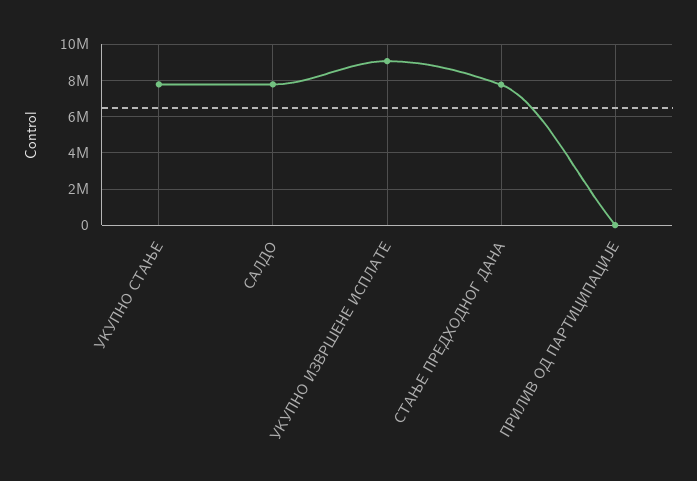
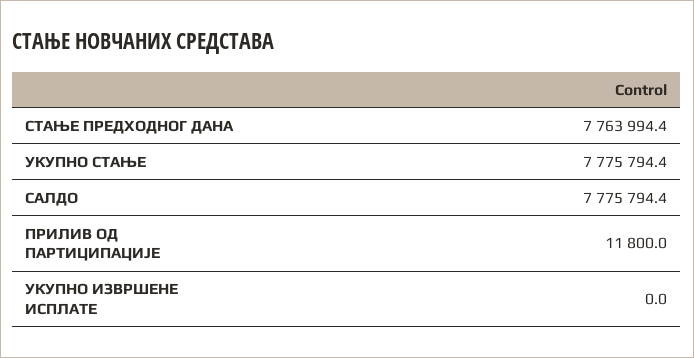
  {
    "УКУПНО СТАЊЕ": 7775794.4,
    "САЛДО": 7775794.4,
-   "УКУПНО ИЗВРШЕНЕ ИСПЛАТЕ": 9000000,
+   "УКУПНО ИЗВРШЕНЕ ИСПЛАТЕ": 0,
    "СТАЊЕ ПРЕДХОДНОГ ДАНА": 7763994.4,
    "ПРИЛИВ ОД ПАРТИЦИПАЦИЈЕ": 11800
  }

